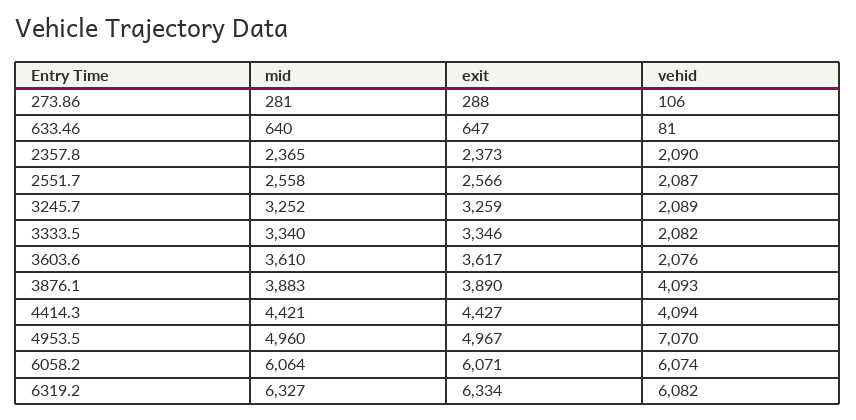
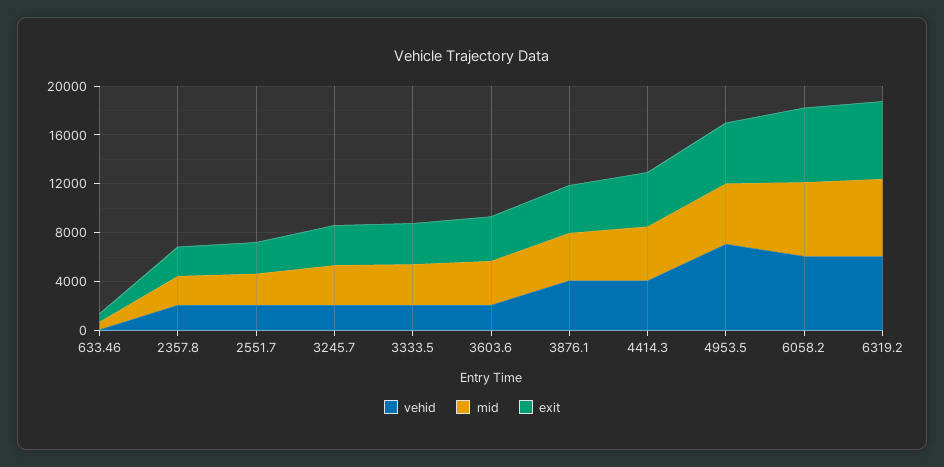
  {
    "mid": {
-     "273.86": 281,
      "633.46": 640,
      "2357.8": 2365,
      "2551.7": 2558,
      "3245.7": 3252,
      "3333.5": 3340,
      "3603.6": 3610,
      "3876.1": 3883,
      "4414.3": 4421,
      "4953.5": 4960,
      "6058.2": 6064,
      "6319.2": 6327
    },
    "exit": {
-     "273.86": 288,
      "633.46": 647,
      "2357.8": 2373,
      "2551.7": 2566,
      "3245.7": 3259,
      "3333.5": 3346,
      "3603.6": 3617,
      "3876.1": 3890,
      "4414.3": 4427,
      "4953.5": 4967,
      "6058.2": 6071,
      "6319.2": 6334
    },
    "vehid": {
-     "273.86": 106,
      "633.46": 81,
      "2357.8": 2090,
      "2551.7": 2087,
      "3245.7": 2089,
      "3333.5": 2082,
      "3603.6": 2076,
      "3876.1": 4093,
      "4414.3": 4094,
      "4953.5": 7070,
      "6058.2": 6074,
      "6319.2": 6082
    }
  }

